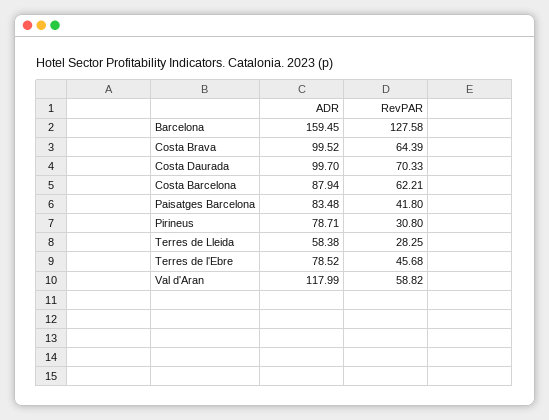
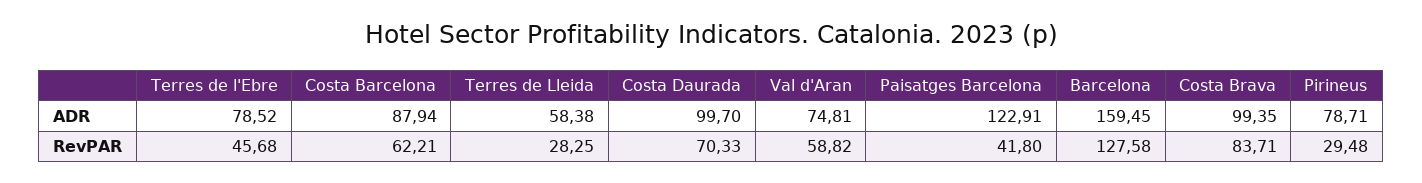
  {
    "ADR": {
      "Barcelona": 159.45,
-     "Costa Brava": 99.52,
+     "Costa Brava": 99.35,
      "Costa Daurada": 99.7,
      "Costa Barcelona": 87.94,
-     "Paisatges Barcelona": 83.48,
+     "Paisatges Barcelona": 122.91,
      "Pirineus": 78.71,
      "Terres de Lleida": 58.38,
      "Terres de l'Ebre": 78.52,
-     "Val d'Aran": 117.99
+     "Val d'Aran": 74.81
    },
    "RevPAR": {
      "Barcelona": 127.58,
-     "Costa Brava": 64.39,
+     "Costa Brava": 83.71,
      "Costa Daurada": 70.33,
      "Costa Barcelona": 62.21,
      "Paisatges Barcelona": 41.8,
-     "Pirineus": 30.8,
+     "Pirineus": 29.48,
      "Terres de Lleida": 28.25,
      "Terres de l'Ebre": 45.68,
      "Val d'Aran": 58.82
    }
  }

